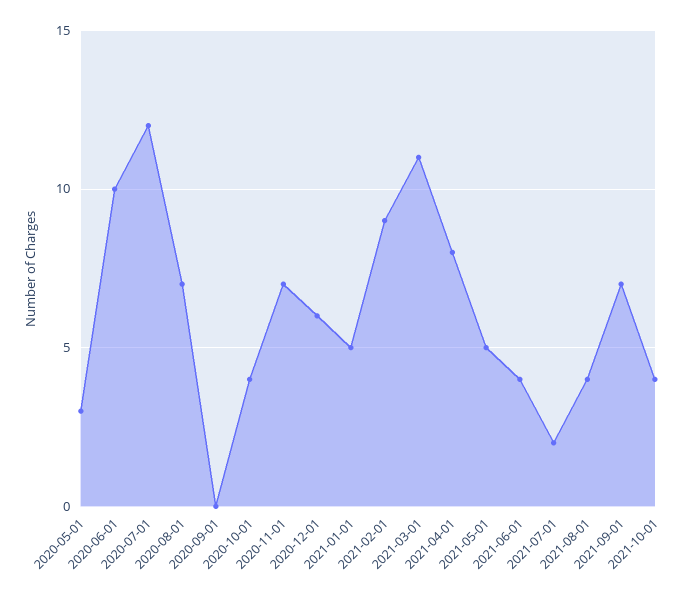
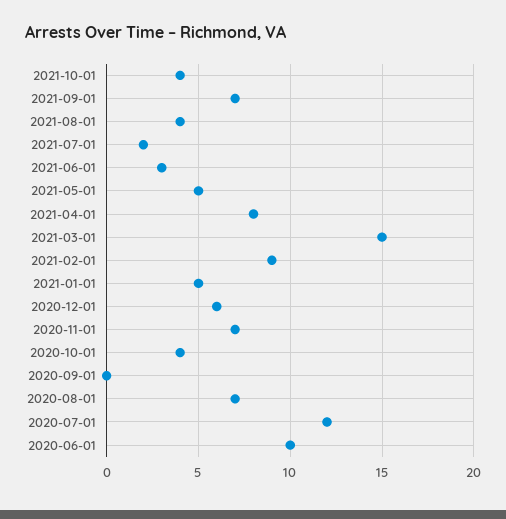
  {
-   "2020-05-01": 3,
    "2020-06-01": 10,
    "2020-07-01": 12,
    "2020-08-01": 7,
    "2020-09-01": 0,
    "2020-10-01": 4,
    "2020-11-01": 7,
    "2020-12-01": 6,
    "2021-01-01": 5,
    "2021-02-01": 9,
-   "2021-03-01": 11,
+   "2021-03-01": 15,
    "2021-04-01": 8,
    "2021-05-01": 5,
-   "2021-06-01": 4,
+   "2021-06-01": 3,
    "2021-07-01": 2,
    "2021-08-01": 4,
    "2021-09-01": 7,
    "2021-10-01": 4
  }

